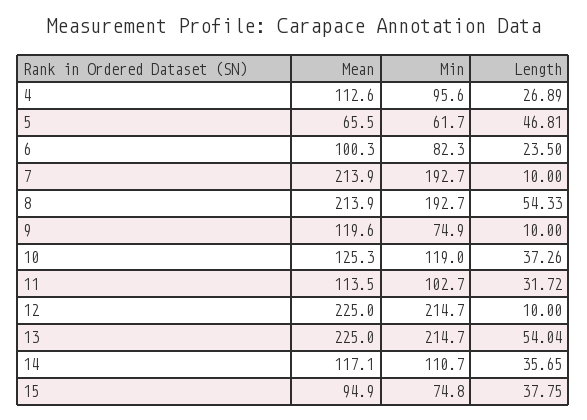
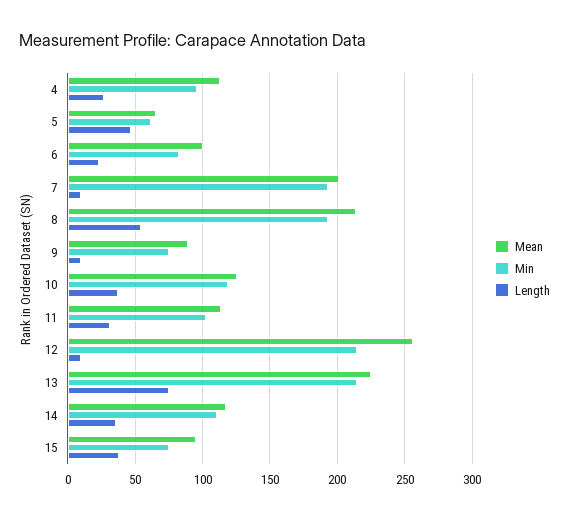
  {
    "Mean": {
      "4": 112.6,
      "5": 65.5,
      "6": 100.3,
-     "7": 213.9,
+     "7": 200,
      "8": 213.9,
-     "9": 119.6,
+     "9": 90,
      "10": 125.3,
      "11": 113.5,
-     "12": 225,
+     "12": 255,
      "13": 225,
      "14": 117.1,
      "15": 94.9
    },
    "Min": {
      "4": 95.6,
      "5": 61.7,
      "6": 82.3,
      "7": 192.7,
      "8": 192.7,
      "9": 74.9,
      "10": 119,
      "11": 102.7,
      "12": 214.7,
      "13": 214.7,
      "14": 110.7,
      "15": 74.8
    },
    "Length": {
      "4": 26.89,
      "5": 46.81,
      "6": 23.5,
      "7": 10,
      "8": 54.33,
      "9": 10,
      "10": 37.26,
      "11": 31.72,
      "12": 10,
-     "13": 54.04,
+     "13": 75,
      "14": 35.65,
      "15": 37.75
    }
  }

